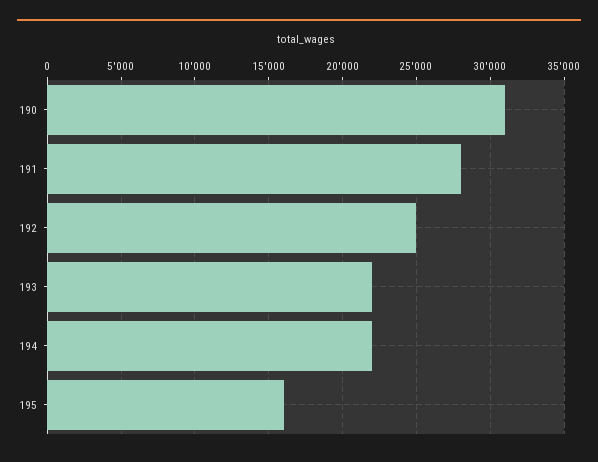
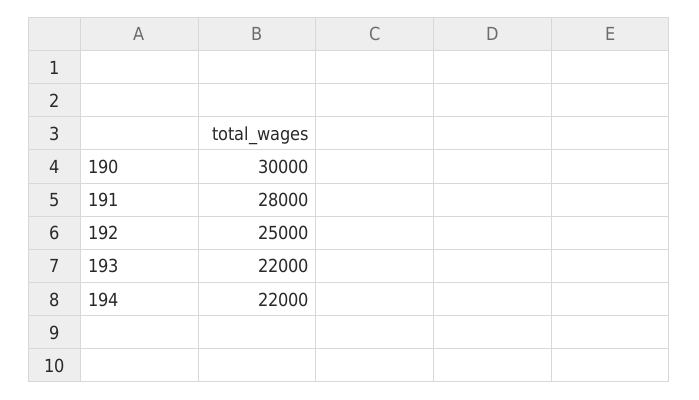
  {
-   "190": 31000,
+   "190": 30000,
    "191": 28000,
    "192": 25000,
    "193": 22000,
-   "194": 22000,
+   "194": 22000
-   "195": 16000
  }

